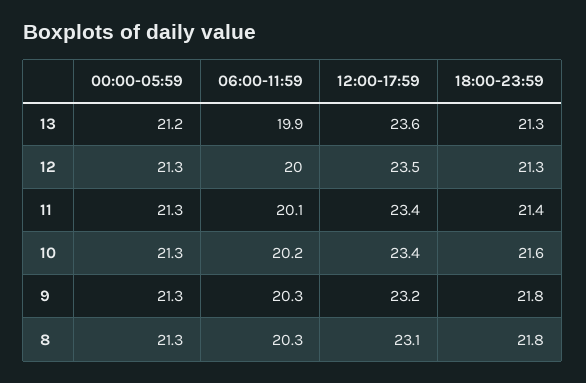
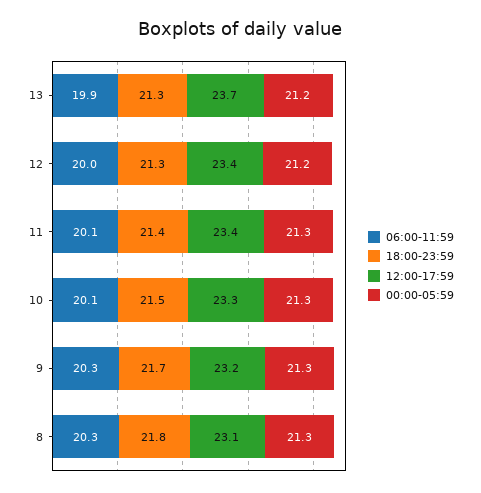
  {
    "00:00-05:59": {
      "13": 21.2,
-     "12": 21.3,
+     "12": 21.2,
      "11": 21.3,
      "10": 21.3,
      "9": 21.3,
      "8": 21.3
    },
    "06:00-11:59": {
      "13": 19.9,
      "12": 20,
      "11": 20.1,
-     "10": 20.2,
+     "10": 20.1,
      "9": 20.3,
      "8": 20.3
    },
    "12:00-17:59": {
-     "13": 23.6,
+     "13": 23.7,
-     "12": 23.5,
+     "12": 23.4,
      "11": 23.4,
-     "10": 23.4,
+     "10": 23.3,
      "9": 23.2,
      "8": 23.1
    },
    "18:00-23:59": {
      "13": 21.3,
      "12": 21.3,
      "11": 21.4,
-     "10": 21.6,
+     "10": 21.5,
-     "9": 21.8,
+     "9": 21.7,
      "8": 21.8
    }
  }

